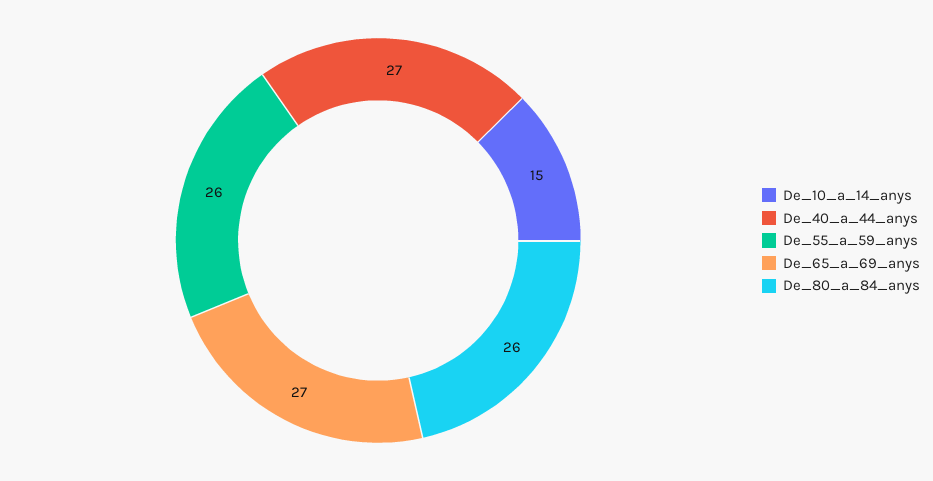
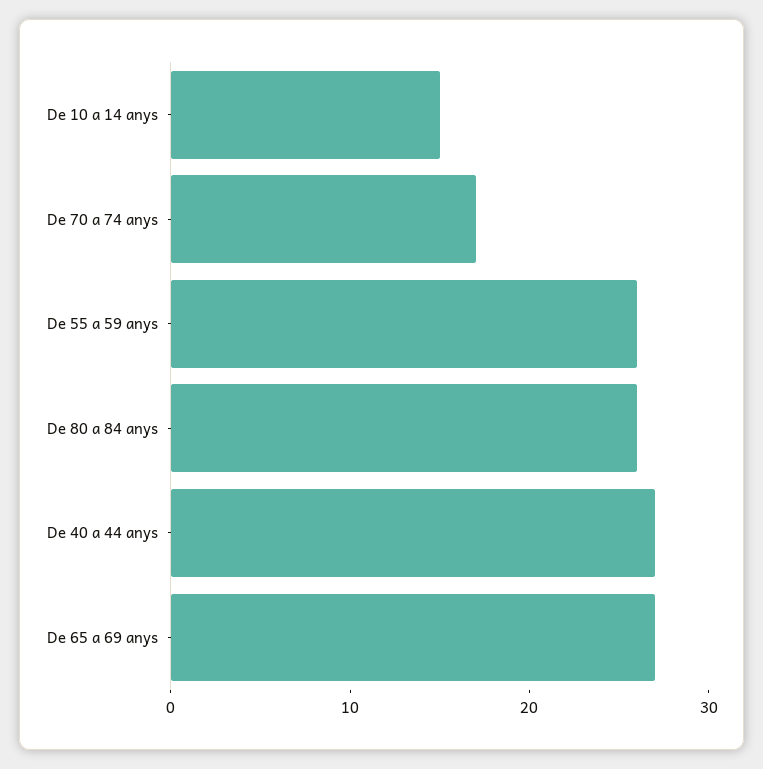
  {
    "De_10_a_14_anys": 15,
    "De_40_a_44_anys": 27,
    "De_55_a_59_anys": 26,
    "De_65_a_69_anys": 27,
-   "De_80_a_84_anys": 26
+   "De_80_a_84_anys": 26,
+   "De 70 a 74 anys": 17
  }

